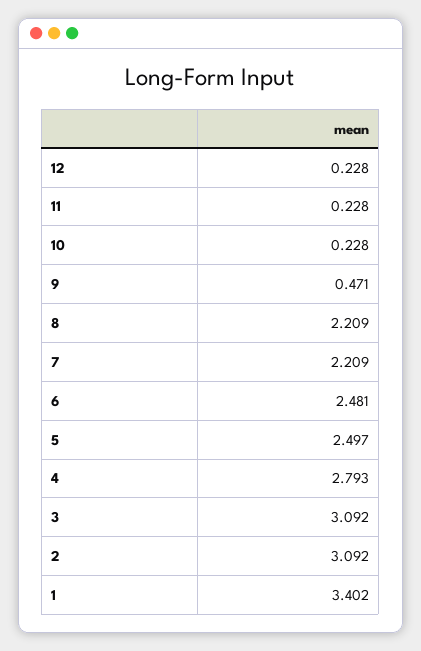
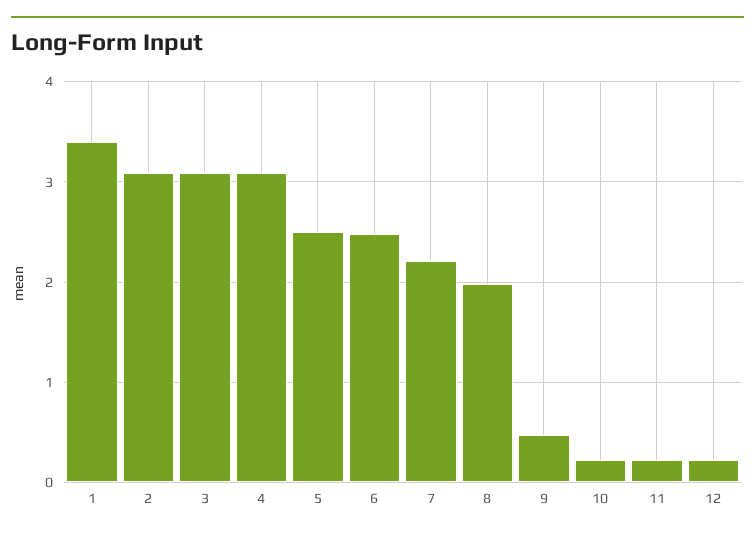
  {
    "12": 0.228,
    "11": 0.228,
    "10": 0.228,
    "9": 0.471,
-   "8": 2.209,
+   "8": 2,
    "7": 2.209,
    "6": 2.481,
    "5": 2.497,
-   "4": 2.793,
+   "4": 3.1,
    "3": 3.092,
    "2": 3.092,
    "1": 3.402
  }

